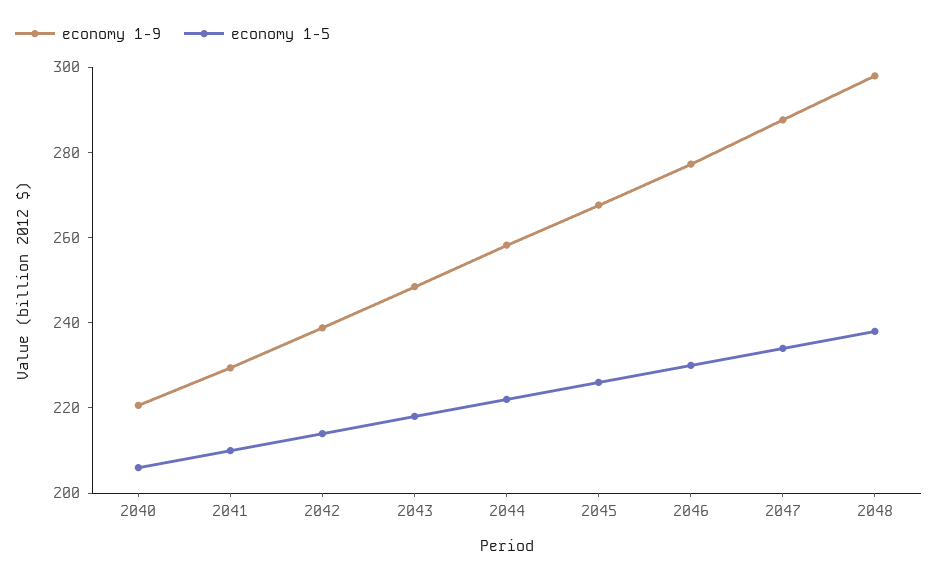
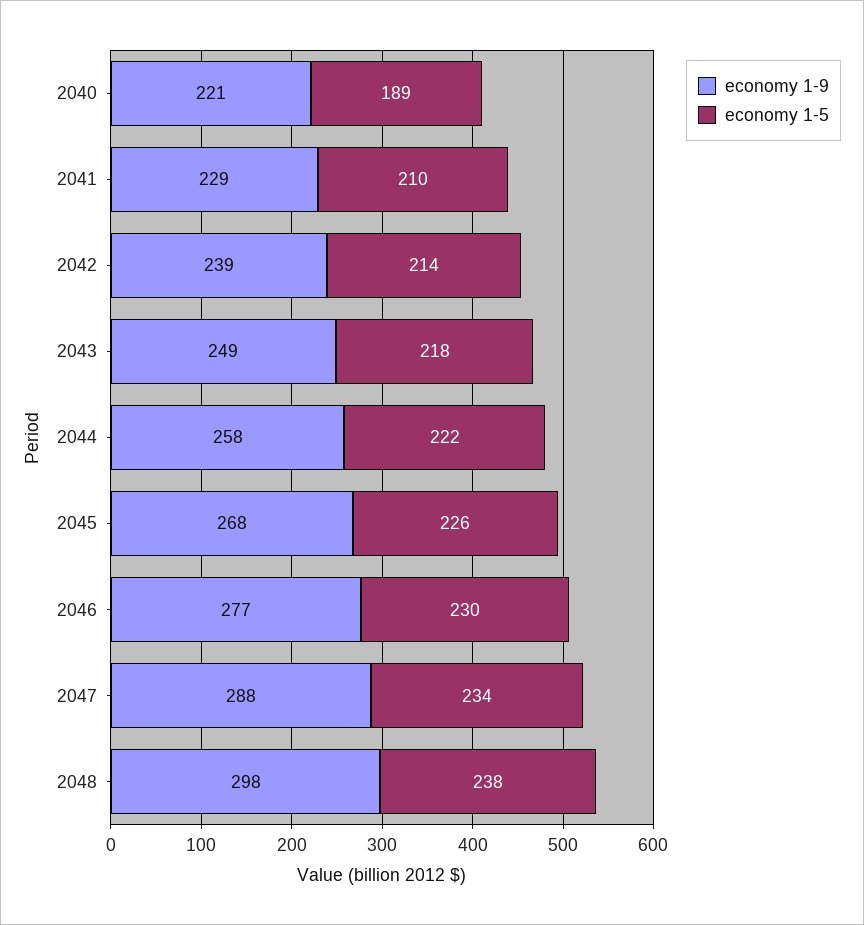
  {
    "economy 1-9": {
      "2040": 221,
      "2041": 229,
      "2042": 239,
      "2043": 249,
      "2044": 258,
      "2045": 268,
      "2046": 277,
      "2047": 288,
      "2048": 298
    },
    "economy 1-5": {
-     "2040": 205,
+     "2040": 189,
      "2041": 210,
      "2042": 214,
      "2043": 218,
      "2044": 222,
      "2045": 226,
      "2046": 230,
      "2047": 234,
      "2048": 238
    }
  }

